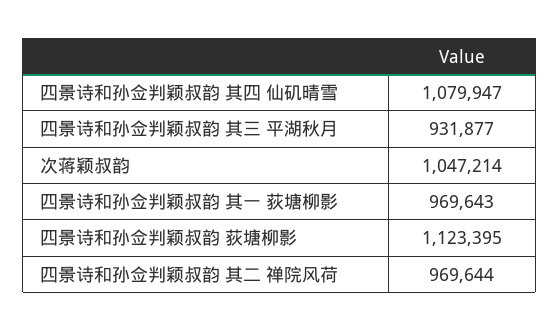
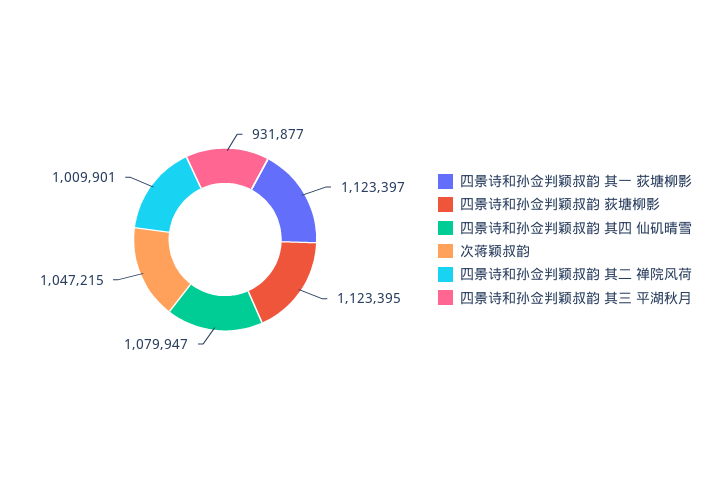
  {
    "四景诗和孙佥判颖叔韵 其四 仙矶晴雪": 1079947,
    "四景诗和孙佥判颖叔韵 其三 平湖秋月": 931877,
-   "次蒋颖叔韵": 1047214,
+   "次蒋颖叔韵": 1047215,
-   "四景诗和孙佥判颖叔韵 其一 荻塘柳影": 969643,
+   "四景诗和孙佥判颖叔韵 其一 荻塘柳影": 1123397,
    "四景诗和孙佥判颖叔韵 荻塘柳影": 1123395,
-   "四景诗和孙佥判颖叔韵 其二 禅院风荷": 969644
+   "四景诗和孙佥判颖叔韵 其二 禅院风荷": 1009901
  }

